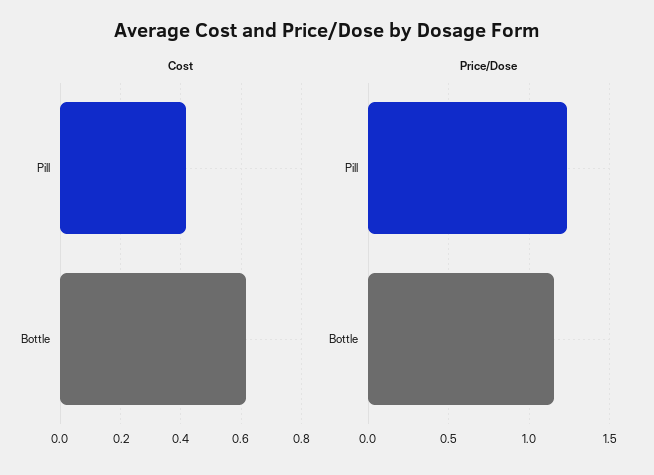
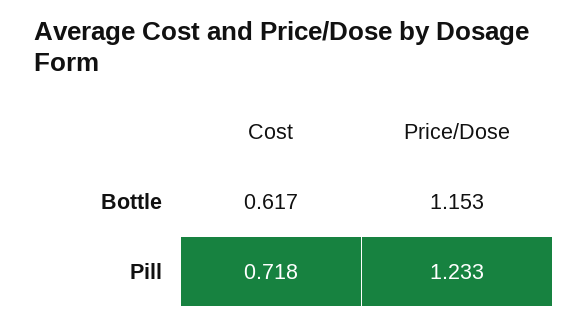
  {
    "Cost": {
-     "Pill": 0.42,
+     "Pill": 0.718,
      "Bottle": 0.617
    },
    "Price/Dose": {
      "Pill": 1.233,
      "Bottle": 1.153
    }
  }

